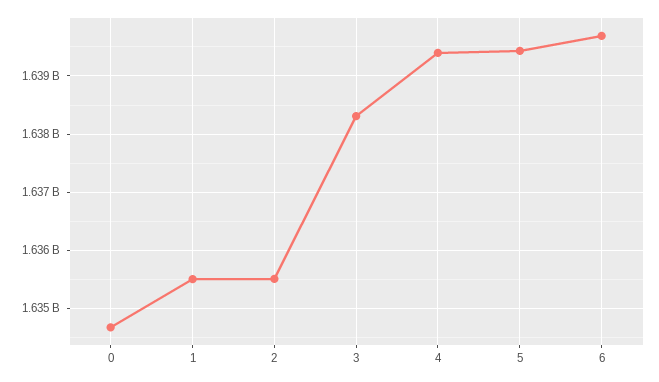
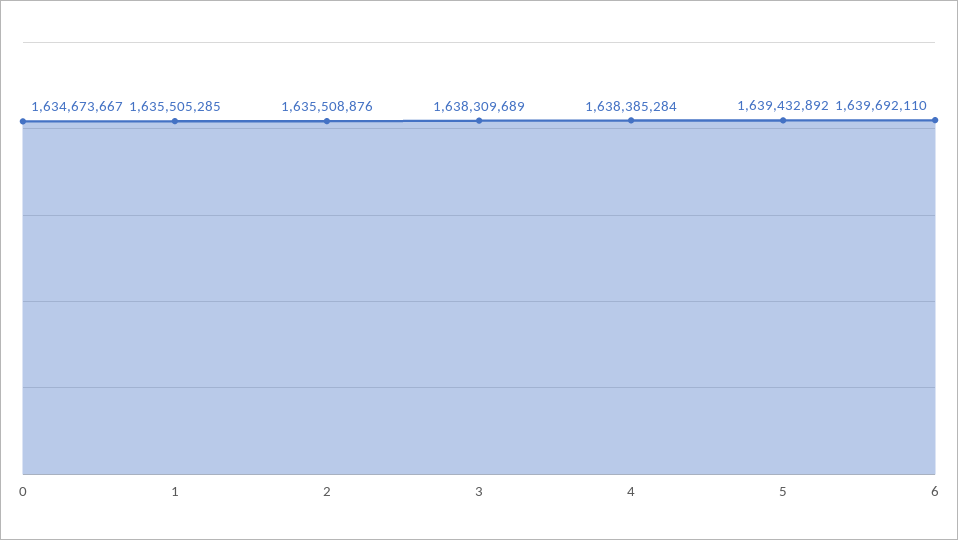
  {
    "0": 1634673667,
    "1": 1635505285,
    "2": 1635508876,
    "3": 1638309689,
-   "4": 1639400000,
+   "4": 1638385284,
    "5": 1639432892,
    "6": 1639692110
  }

